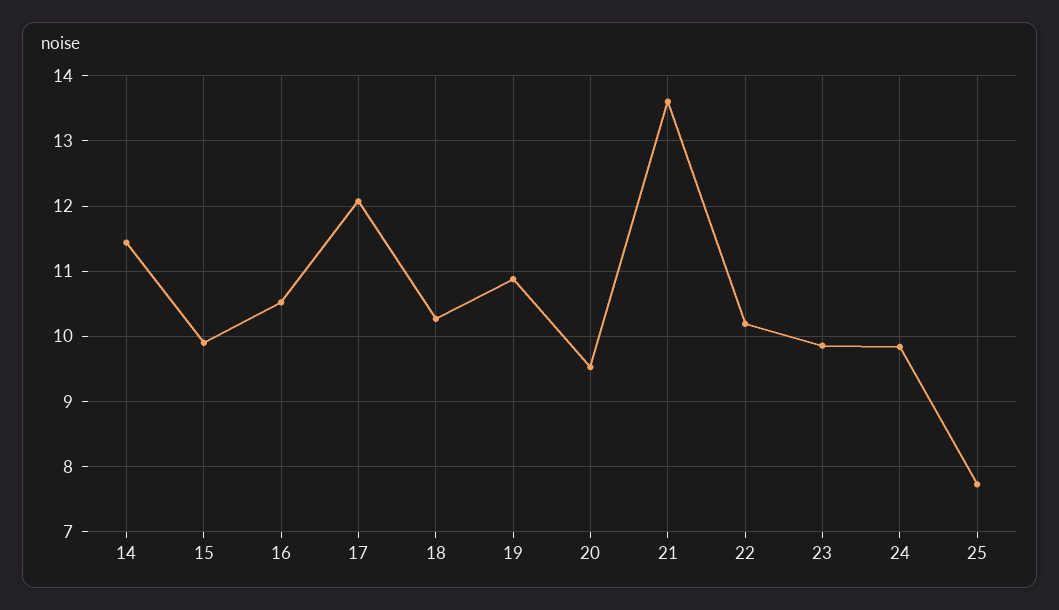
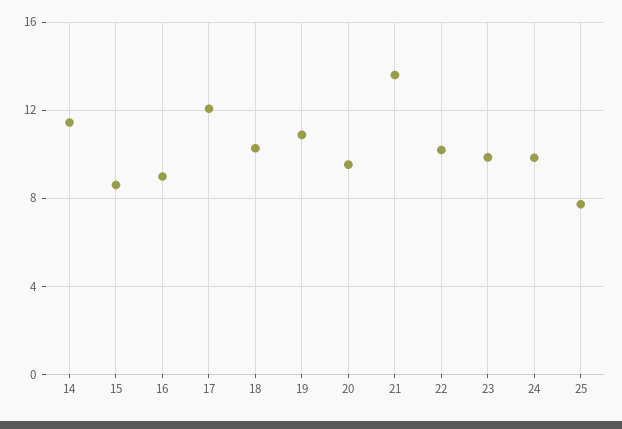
  {
    "14": 11.4,
-   "15": 9.9,
+   "15": 8.5,
-   "16": 10.5,
+   "16": 9,
    "17": 12.1,
    "18": 10.3,
    "19": 10.9,
    "20": 9.5,
    "21": 13.6,
    "22": 10.2,
    "23": 9.9,
    "24": 9.8,
    "25": 7.7
  }

